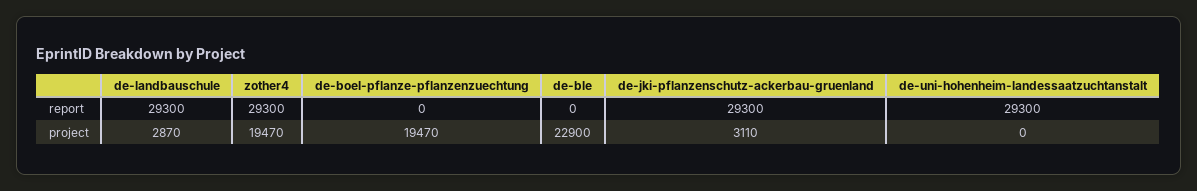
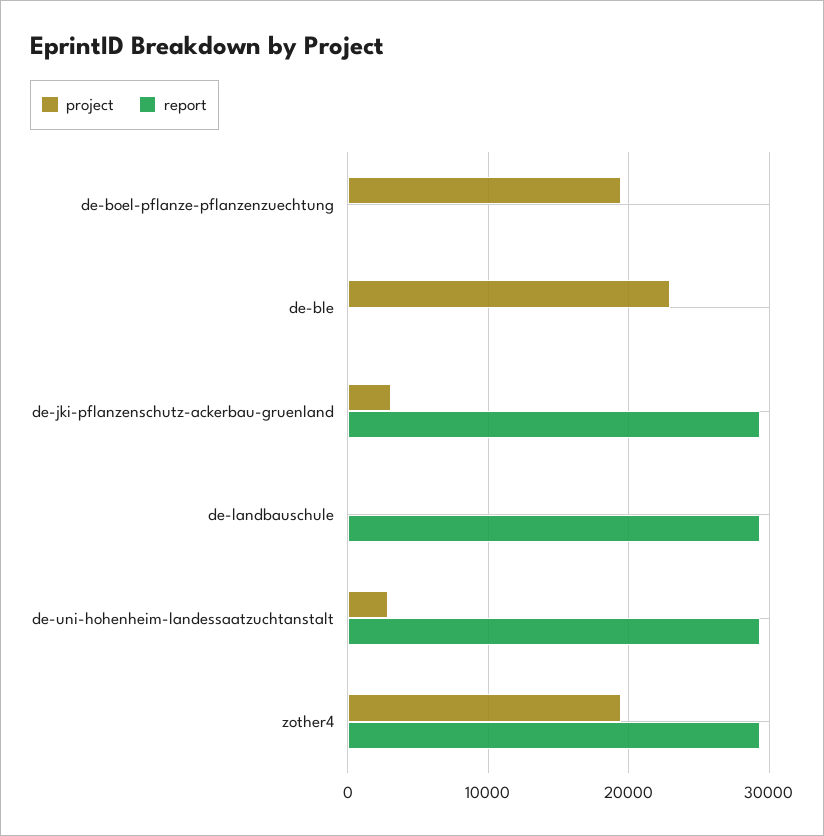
  {
    "report": {
      "de-landbauschule": 29300,
      "zother4": 29300,
      "de-boel-pflanze-pflanzenzuechtung": 0,
      "de-ble": 0,
      "de-jki-pflanzenschutz-ackerbau-gruenland": 29300,
      "de-uni-hohenheim-landessaatzuchtanstalt": 29300
    },
    "project": {
-     "de-landbauschule": 2870,
+     "de-landbauschule": 0,
      "zother4": 19470,
      "de-boel-pflanze-pflanzenzuechtung": 19470,
      "de-ble": 22900,
      "de-jki-pflanzenschutz-ackerbau-gruenland": 3110,
-     "de-uni-hohenheim-landessaatzuchtanstalt": 0
+     "de-uni-hohenheim-landessaatzuchtanstalt": 3000
    }
  }

